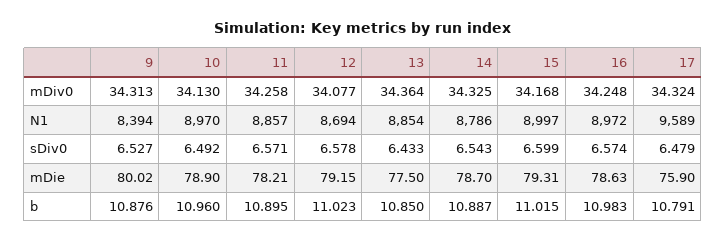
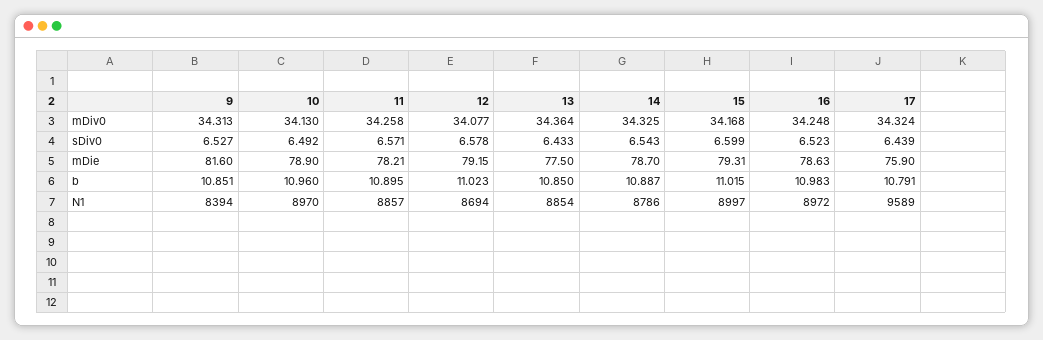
  {
    "9": {
      "mDiv0": 34.313,
      "N1": 8394,
      "sDiv0": 6.527,
-     "mDie": 80.02,
+     "mDie": 81.6,
-     "b": 10.876
+     "b": 10.851
    },
    "10": {
      "mDiv0": 34.13,
      "N1": 8970,
      "sDiv0": 6.492,
      "mDie": 78.9,
      "b": 10.96
    },
    "11": {
      "mDiv0": 34.258,
      "N1": 8857,
      "sDiv0": 6.571,
      "mDie": 78.21,
      "b": 10.895
    },
    "12": {
      "mDiv0": 34.077,
      "N1": 8694,
      "sDiv0": 6.578,
      "mDie": 79.15,
      "b": 11.023
    },
    "13": {
      "mDiv0": 34.364,
      "N1": 8854,
      "sDiv0": 6.433,
      "mDie": 77.5,
      "b": 10.85
    },
    "14": {
      "mDiv0": 34.325,
      "N1": 8786,
      "sDiv0": 6.543,
      "mDie": 78.7,
      "b": 10.887
    },
    "15": {
      "mDiv0": 34.168,
      "N1": 8997,
      "sDiv0": 6.599,
      "mDie": 79.31,
      "b": 11.015
    },
    "16": {
      "mDiv0": 34.248,
      "N1": 8972,
-     "sDiv0": 6.574,
+     "sDiv0": 6.523,
      "mDie": 78.63,
      "b": 10.983
    },
    "17": {
      "mDiv0": 34.324,
      "N1": 9589,
-     "sDiv0": 6.479,
+     "sDiv0": 6.439,
      "mDie": 75.9,
      "b": 10.791
    }
  }

